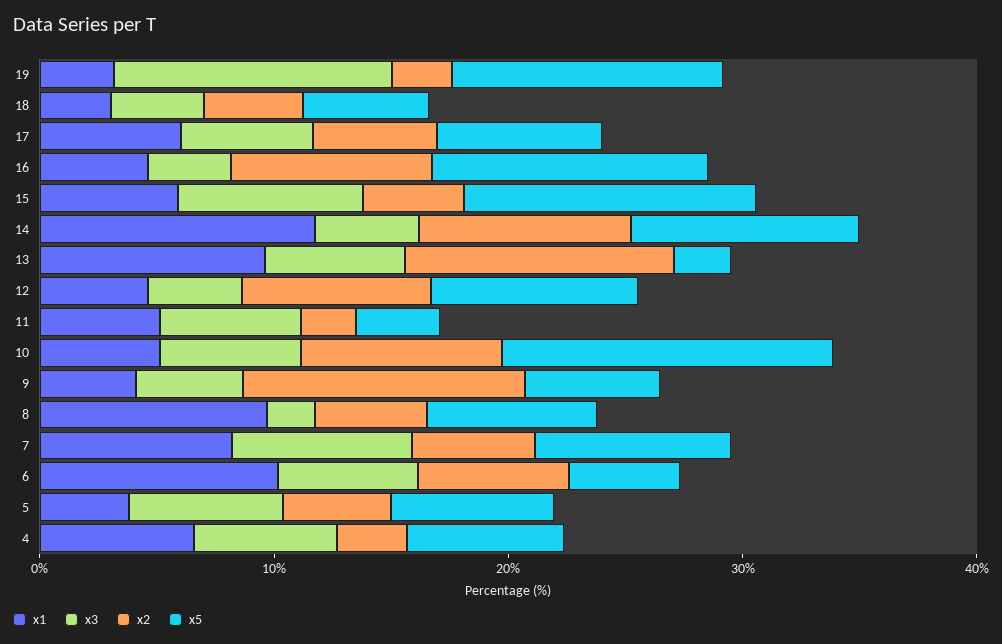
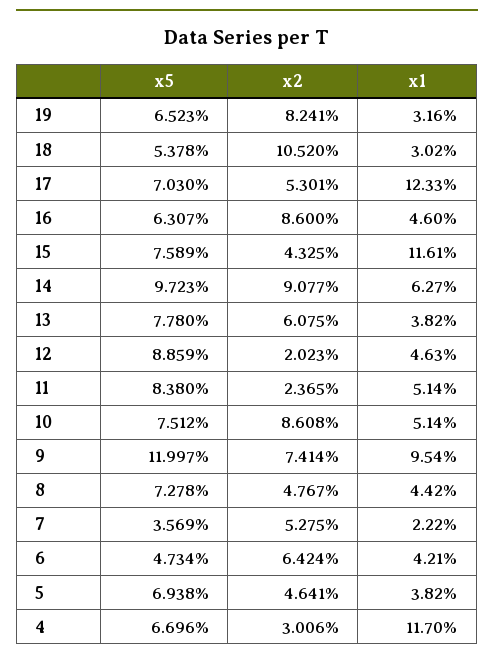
  {
    "x1": {
      "19": 3.16,
      "18": 3.02,
-     "17": 6,
+     "17": 12.33,
      "16": 4.6,
-     "15": 6,
+     "15": 11.61,
-     "14": 12,
+     "14": 6.27,
-     "13": 10,
+     "13": 3.82,
      "12": 4.63,
      "11": 5.14,
      "10": 5.14,
-     "9": 4,
+     "9": 9.54,
-     "8": 10,
+     "8": 4.42,
-     "7": 8,
+     "7": 2.22,
-     "6": 10,
+     "6": 4.21,
      "5": 3.82,
-     "4": 6
+     "4": 11.7
    },
-   "x3": {
-     "19": 12,
-     "18": 4,
-     "17": 6,
-     "16": 4,
-     "15": 8,
-     "14": 4,
-     "13": 6,
-     "12": 4,
-     "11": 6,
-     "10": 6,
-     "9": 4,
-     "8": 2,
-     "7": 8,
-     "6": 6,
-     "5": 6,
-     "4": 6
-   },
    "x2": {
-     "19": 2,
+     "19": 8.241,
-     "18": 4,
+     "18": 10.52,
      "17": 5.301,
      "16": 8.6,
      "15": 4.325,
      "14": 9.077,
-     "13": 12,
+     "13": 6.075,
-     "12": 8,
+     "12": 2.023,
      "11": 2.365,
      "10": 8.608,
-     "9": 12,
+     "9": 7.414,
      "8": 4.767,
      "7": 5.275,
      "6": 6.424,
      "5": 4.641,
      "4": 3.006
    },
    "x5": {
-     "19": 12,
+     "19": 6.523,
      "18": 5.378,
      "17": 7.03,
-     "16": 12,
+     "16": 6.307,
-     "15": 12,
+     "15": 7.589,
      "14": 9.723,
-     "13": 2,
+     "13": 7.78,
      "12": 8.859,
-     "11": 4,
+     "11": 8.38,
-     "10": 14,
+     "10": 7.512,
-     "9": 6,
+     "9": 11.997,
      "8": 7.278,
-     "7": 8,
+     "7": 3.569,
      "6": 4.734,
      "5": 6.938,
      "4": 6.696
    }
  }

